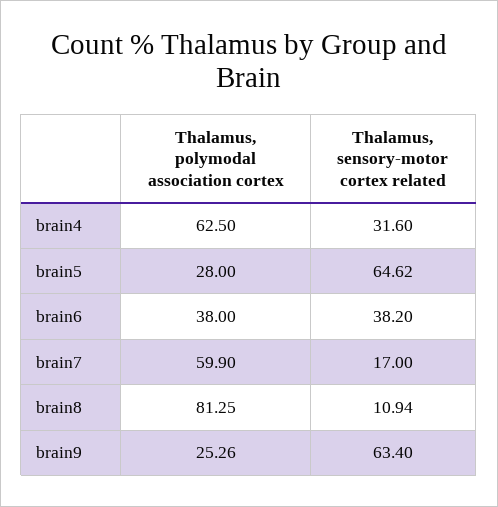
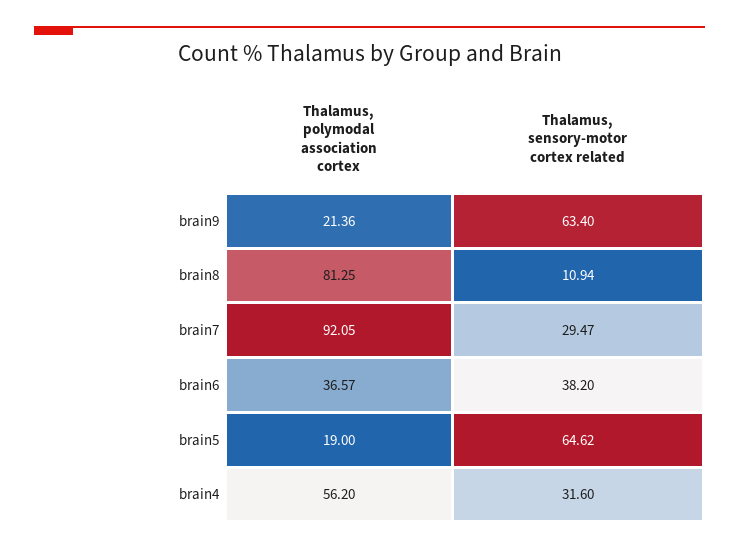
  {
    "Thalamus, polymodal association cortex": {
-     "brain4": 62.5,
+     "brain4": 56.2,
-     "brain5": 28,
+     "brain5": 19,
-     "brain6": 38,
+     "brain6": 36.57,
-     "brain7": 59.9,
+     "brain7": 92.05,
      "brain8": 81.25,
-     "brain9": 25.26
+     "brain9": 21.36
    },
    "Thalamus, sensory-motor cortex related": {
      "brain4": 31.6,
      "brain5": 64.62,
      "brain6": 38.2,
-     "brain7": 17,
+     "brain7": 29.47,
      "brain8": 10.94,
      "brain9": 63.4
    }
  }

